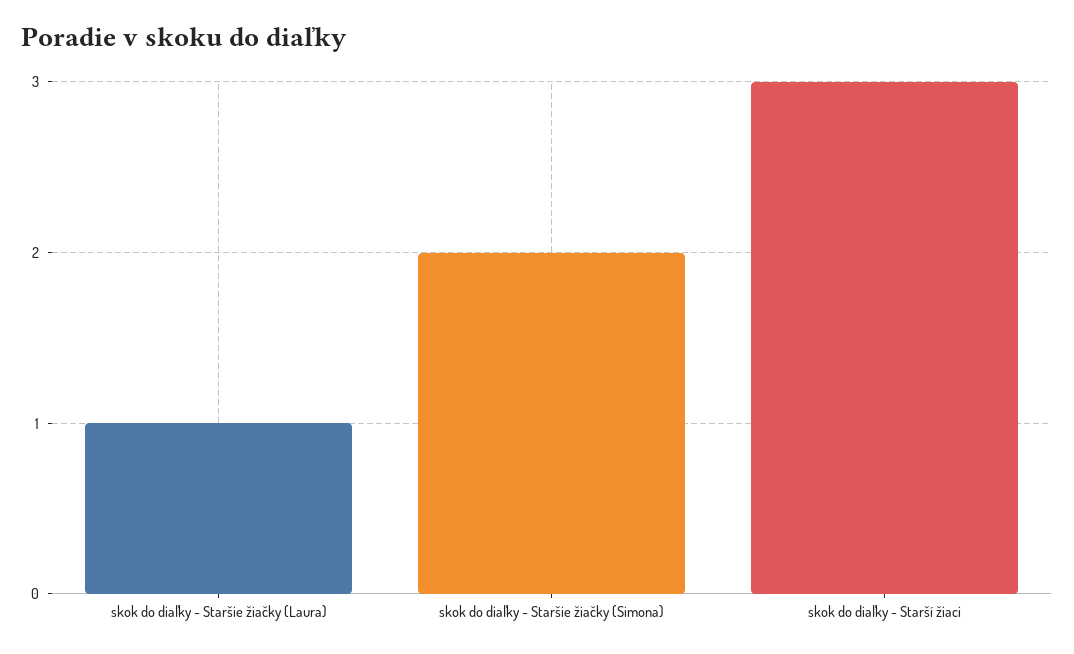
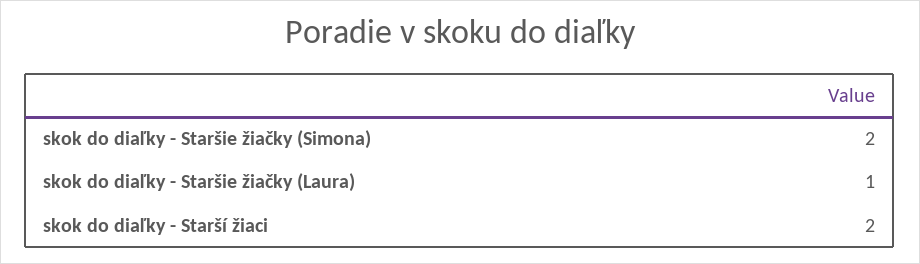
  {
    "skok do diaľky - Staršie žiačky (Laura)": 1,
    "skok do diaľky - Staršie žiačky (Simona)": 2,
-   "skok do diaľky - Starší žiaci": 3
+   "skok do diaľky - Starší žiaci": 2
  }

